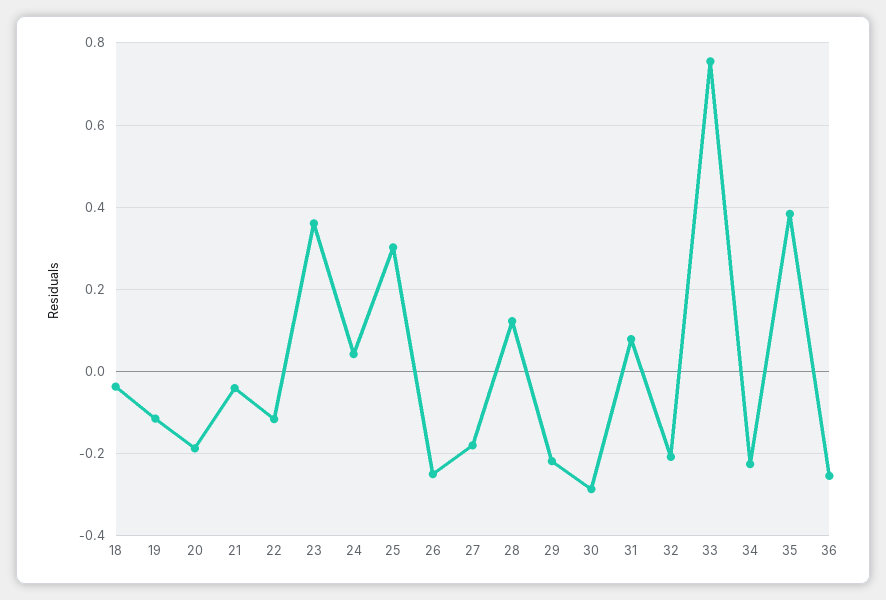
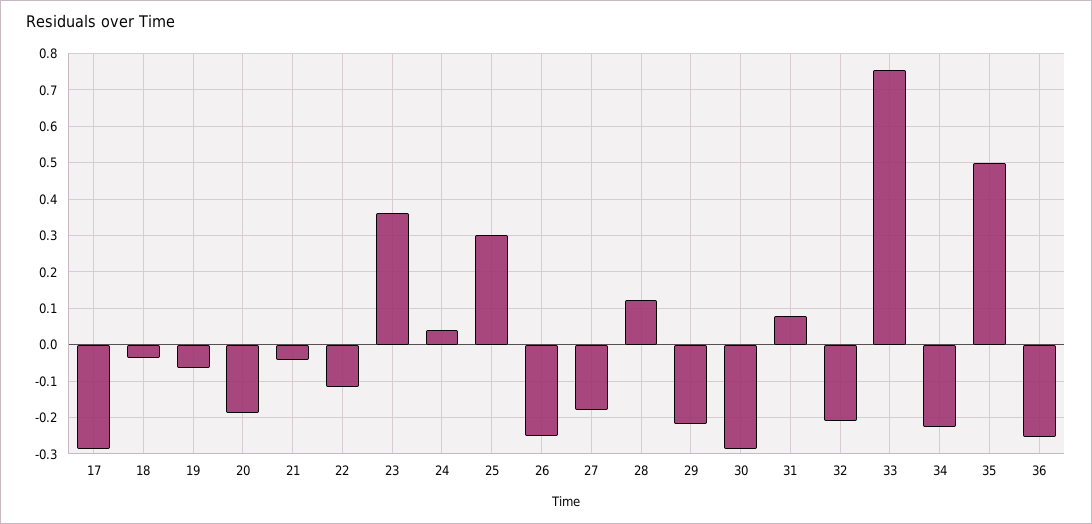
  {
    "18": -0.04,
-   "19": -0.12,
+   "19": -0.06,
    "20": -0.18,
    "21": -0.04,
    "22": -0.12,
    "23": 0.36,
    "24": 0.04,
    "25": 0.3,
    "26": -0.26,
    "27": -0.18,
    "28": 0.12,
    "29": -0.22,
    "30": -0.28,
    "31": 0.08,
    "32": -0.2,
    "33": 0.76,
    "34": -0.22,
-   "35": 0.38,
+   "35": 0.5,
-   "36": -0.26
+   "36": -0.26,
+   "17": -0.28
  }

